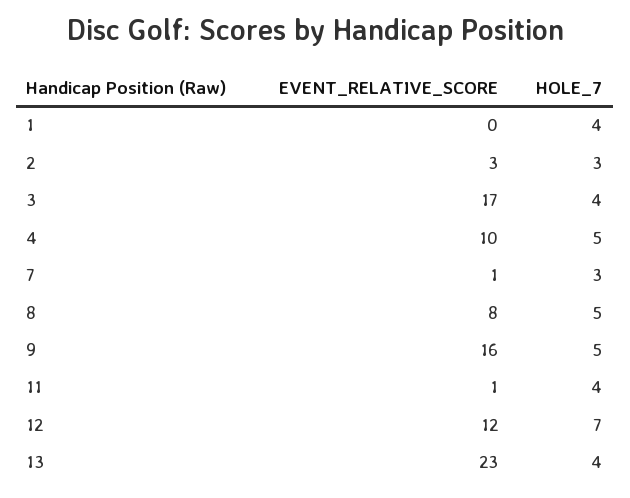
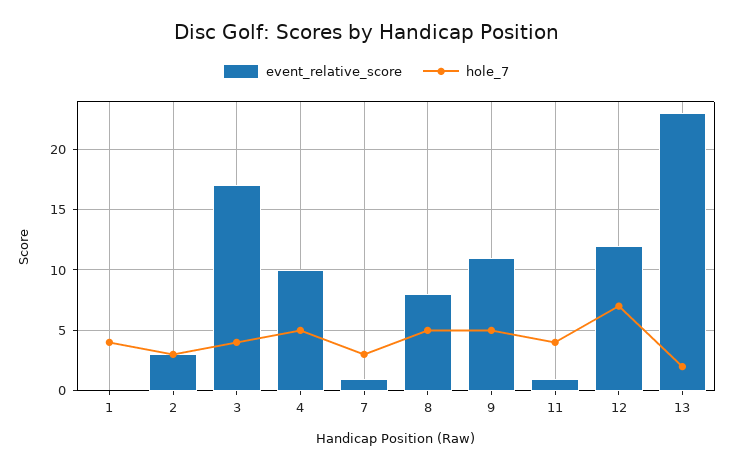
  {
    "EVENT_RELATIVE_SCORE": {
      "1": 0,
      "2": 3,
      "3": 17,
      "4": 10,
      "7": 1,
      "8": 8,
-     "9": 16,
+     "9": 11,
      "11": 1,
      "12": 12,
      "13": 23
    },
    "HOLE_7": {
      "1": 4,
      "2": 3,
      "3": 4,
      "4": 5,
      "7": 3,
      "8": 5,
      "9": 5,
      "11": 4,
      "12": 7,
-     "13": 4
+     "13": 2
    }
  }

